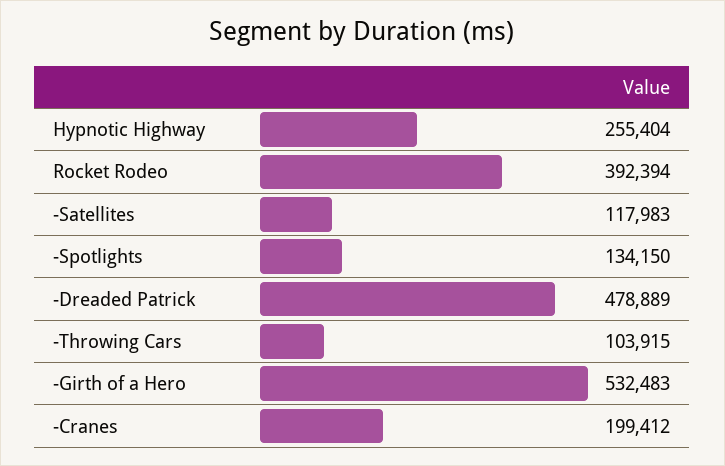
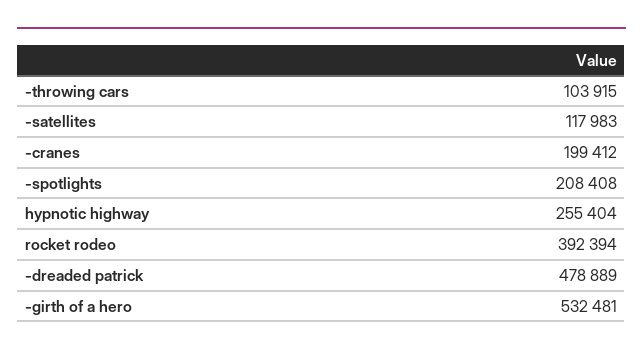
  {
    "Hypnotic Highway": 255404,
    "Rocket Rodeo": 392394,
    "-Satellites": 117983,
-   "-Spotlights": 134150,
+   "-Spotlights": 208408,
    "-Dreaded Patrick": 478889,
    "-Throwing Cars": 103915,
-   "-Girth of a Hero": 532483,
+   "-Girth of a Hero": 532481,
    "-Cranes": 199412
  }

